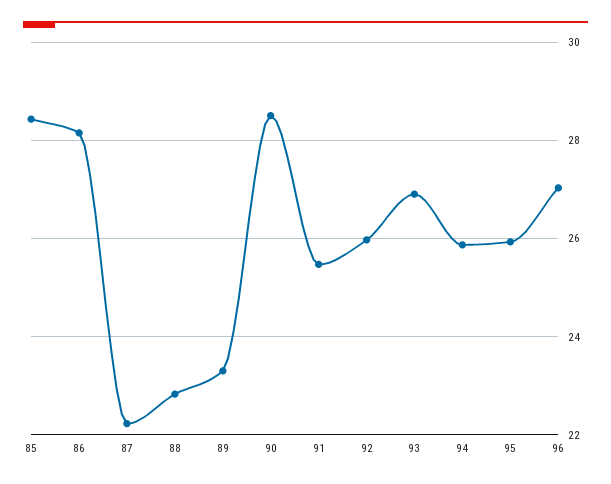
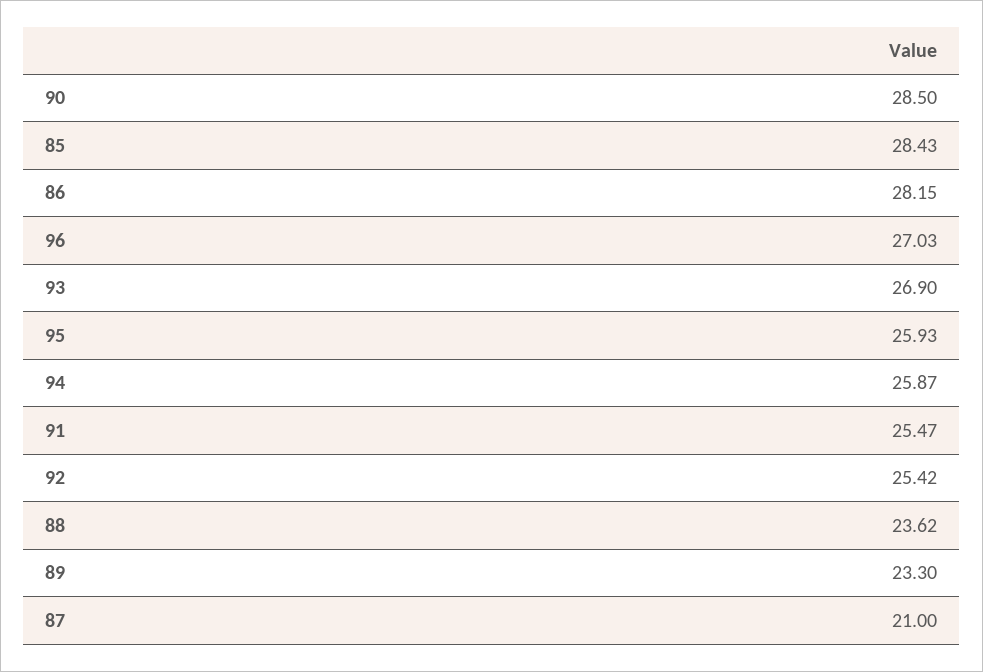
  {
    "85": 28.43,
    "86": 28.15,
-   "87": 22.2,
+   "87": 21,
-   "88": 22.8,
+   "88": 23.62,
    "89": 23.3,
    "90": 28.5,
    "91": 25.47,
-   "92": 26,
+   "92": 25.42,
    "93": 26.9,
    "94": 25.87,
    "95": 25.93,
    "96": 27.03
  }

